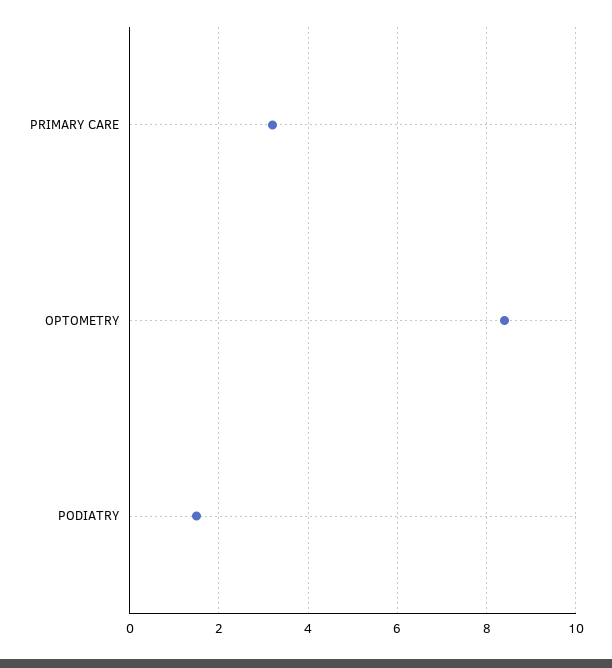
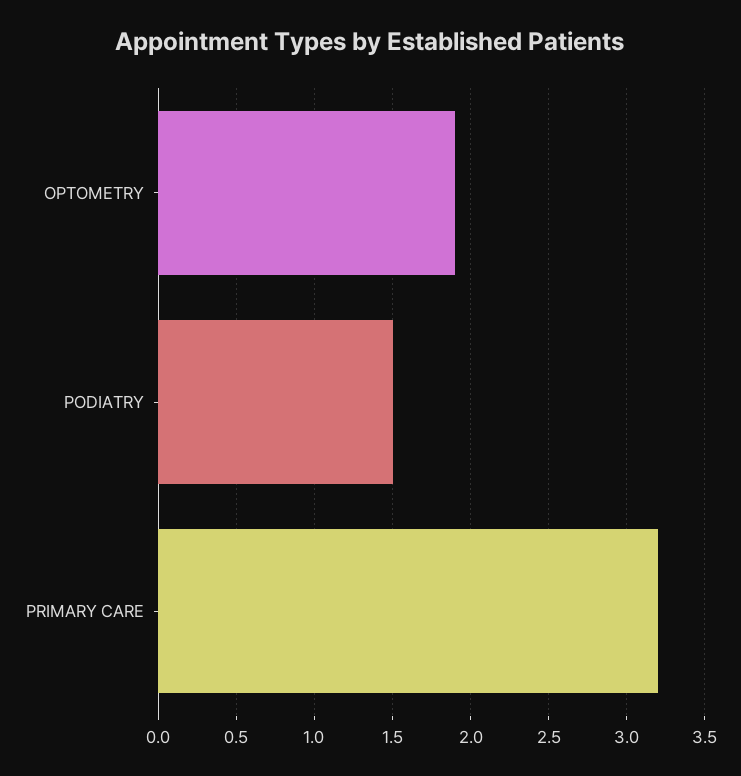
  {
    "PRIMARY CARE": 3.2,
-   "OPTOMETRY": 8.5,
+   "OPTOMETRY": 1.9,
    "PODIATRY": 1.5
  }

